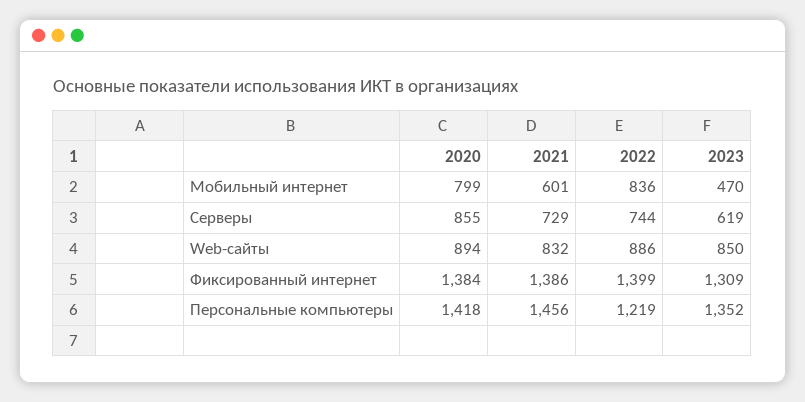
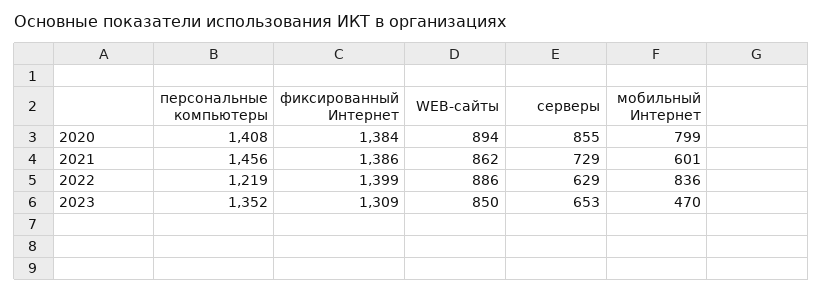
  {
    "2020": {
      "Мобильный интернет": 799,
      "Серверы": 855,
      "Web-сайты": 894,
      "Фиксированный интернет": 1384,
-     "Персональные компьютеры": 1418
+     "Персональные компьютеры": 1408
    },
    "2021": {
      "Мобильный интернет": 601,
      "Серверы": 729,
-     "Web-сайты": 832,
+     "Web-сайты": 862,
      "Фиксированный интернет": 1386,
      "Персональные компьютеры": 1456
    },
    "2022": {
      "Мобильный интернет": 836,
-     "Серверы": 744,
+     "Серверы": 629,
      "Web-сайты": 886,
      "Фиксированный интернет": 1399,
      "Персональные компьютеры": 1219
    },
    "2023": {
      "Мобильный интернет": 470,
-     "Серверы": 619,
+     "Серверы": 653,
      "Web-сайты": 850,
      "Фиксированный интернет": 1309,
      "Персональные компьютеры": 1352
    }
  }

